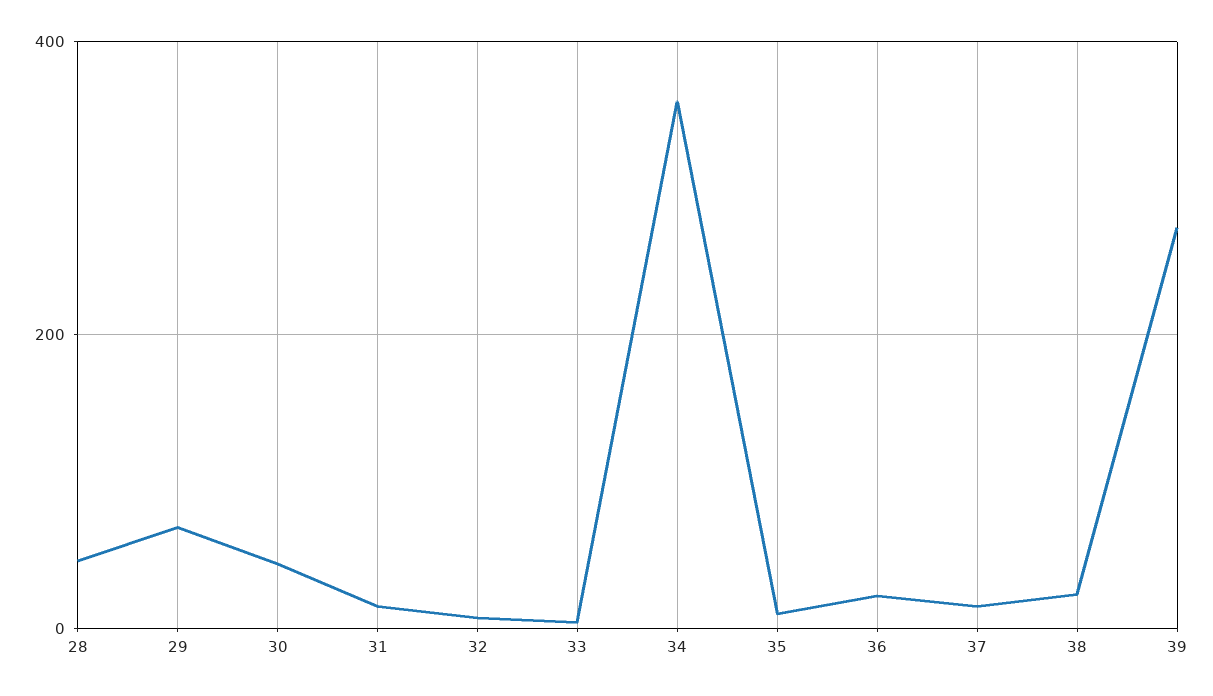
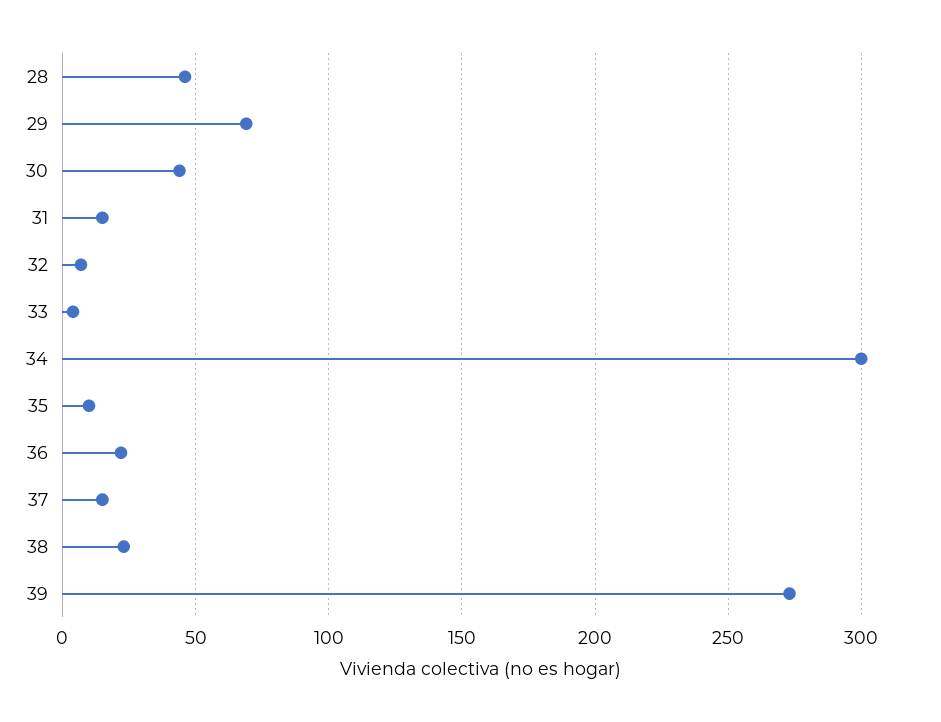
  {
    "28": 45,
    "29": 70,
    "30": 45,
    "31": 15,
    "32": 5,
    "33": 5,
-   "34": 360,
+   "34": 300,
    "35": 10,
    "36": 20,
    "37": 15,
    "38": 25,
    "39": 275
  }

